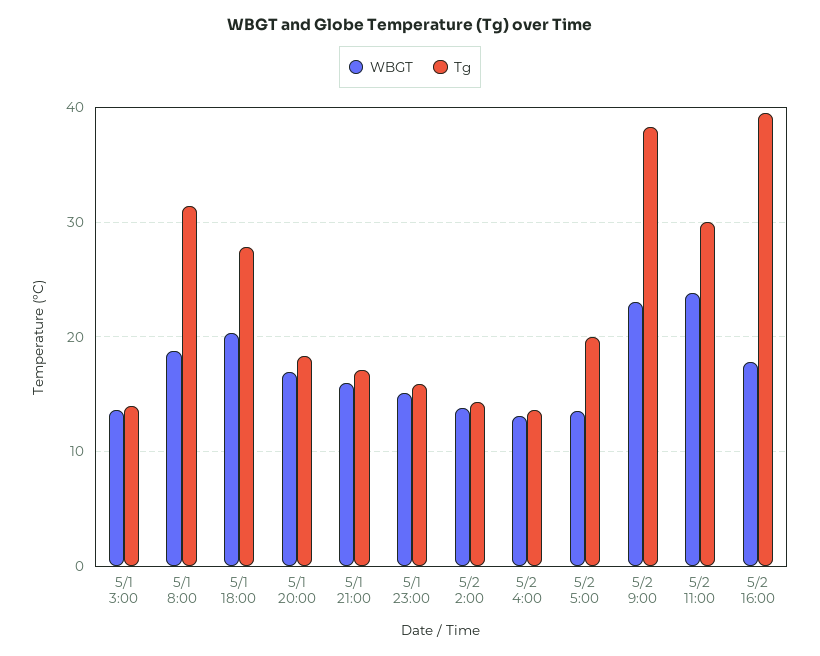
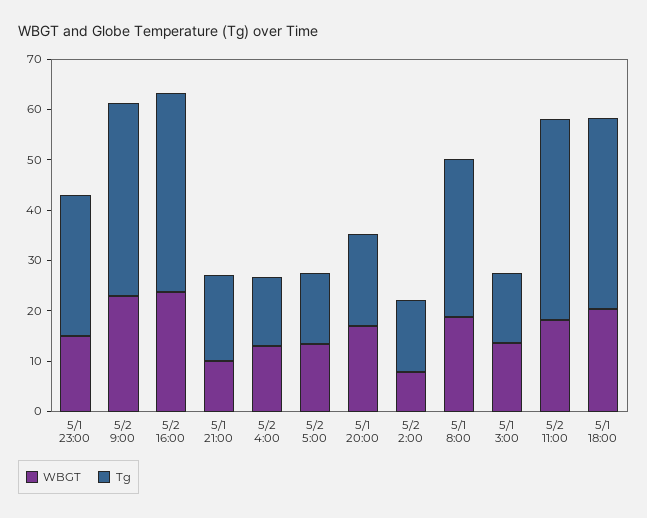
  {
    "WBGT": {
      "5/1 3:00": 14,
      "5/1 8:00": 19,
      "5/1 18:00": 20,
      "5/1 20:00": 17,
-     "5/1 21:00": 16,
+     "5/1 21:00": 10,
      "5/1 23:00": 15,
-     "5/2 2:00": 14,
+     "5/2 2:00": 8,
      "5/2 4:00": 13,
      "5/2 5:00": 14,
      "5/2 9:00": 23,
-     "5/2 11:00": 24,
+     "5/2 11:00": 18,
-     "5/2 16:00": 18
+     "5/2 16:00": 24
    },
    "Tg": {
      "5/1 3:00": 14,
      "5/1 8:00": 31,
-     "5/1 18:00": 28,
+     "5/1 18:00": 38,
      "5/1 20:00": 18,
      "5/1 21:00": 17,
-     "5/1 23:00": 16,
+     "5/1 23:00": 28,
      "5/2 2:00": 14,
      "5/2 4:00": 14,
-     "5/2 5:00": 20,
+     "5/2 5:00": 14,
      "5/2 9:00": 38,
-     "5/2 11:00": 30,
+     "5/2 11:00": 40,
      "5/2 16:00": 40
    }
  }

